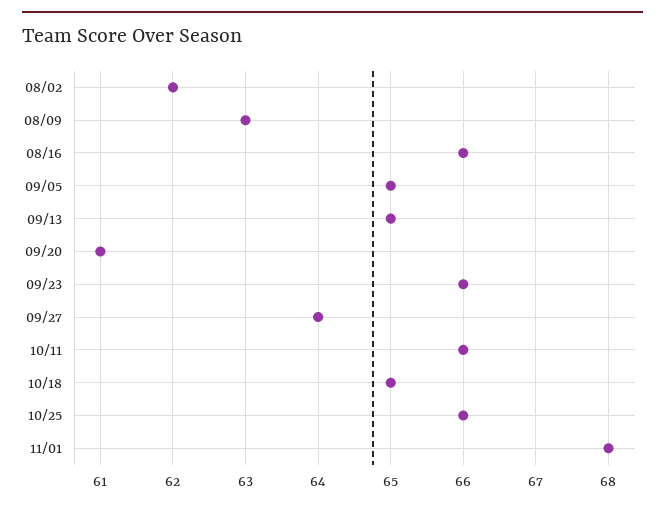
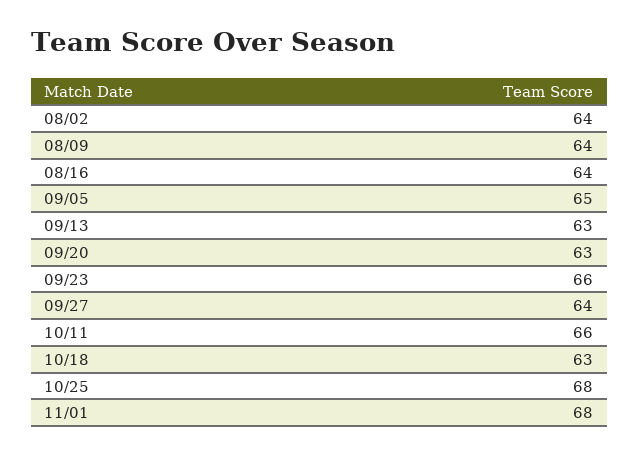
  {
-   "08/02": 62,
+   "08/02": 64,
-   "08/09": 63,
+   "08/09": 64,
-   "08/16": 66,
+   "08/16": 64,
    "09/05": 65,
-   "09/13": 65,
+   "09/13": 63,
-   "09/20": 61,
+   "09/20": 63,
    "09/23": 66,
    "09/27": 64,
    "10/11": 66,
-   "10/18": 65,
+   "10/18": 63,
-   "10/25": 66,
+   "10/25": 68,
    "11/01": 68
  }

